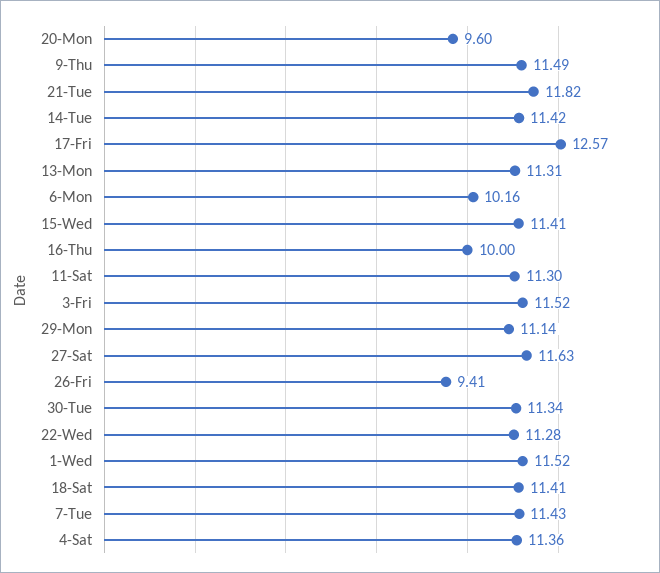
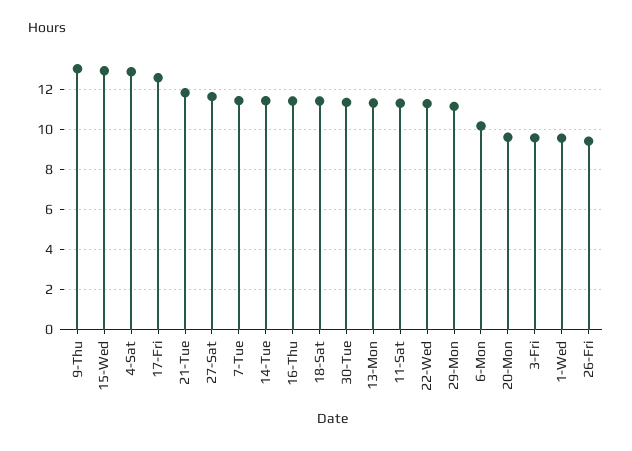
  {
    "20-Mon": 9.6,
-   "9-Thu": 11.49,
+   "9-Thu": 13,
    "21-Tue": 11.82,
    "14-Tue": 11.42,
    "17-Fri": 12.57,
    "13-Mon": 11.31,
    "6-Mon": 10.16,
-   "15-Wed": 11.41,
+   "15-Wed": 13,
-   "16-Thu": 10,
+   "16-Thu": 11.5,
    "11-Sat": 11.3,
-   "3-Fri": 11.52,
+   "3-Fri": 9.5,
    "29-Mon": 11.14,
    "27-Sat": 11.63,
    "26-Fri": 9.41,
    "30-Tue": 11.34,
    "22-Wed": 11.28,
-   "1-Wed": 11.52,
+   "1-Wed": 9.5,
    "18-Sat": 11.41,
    "7-Tue": 11.43,
-   "4-Sat": 11.36
+   "4-Sat": 13
  }

